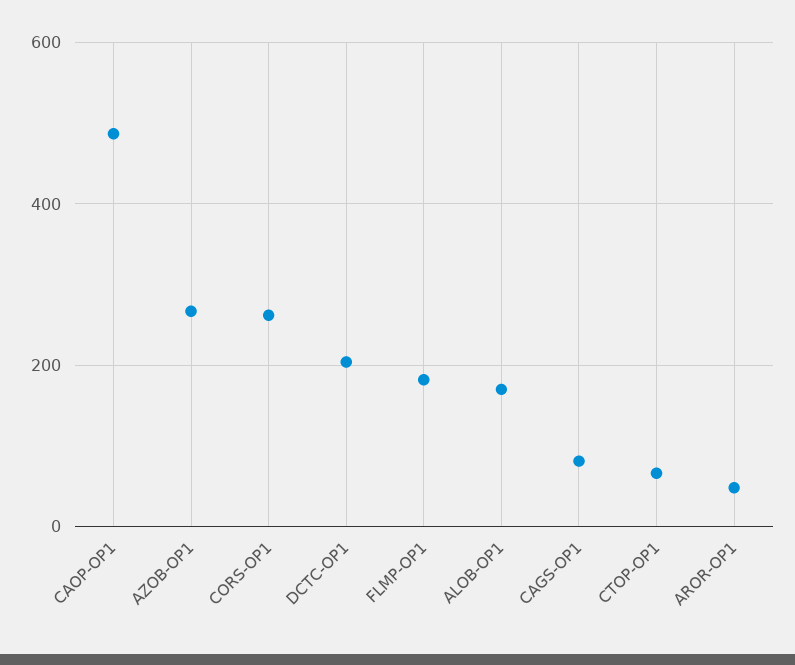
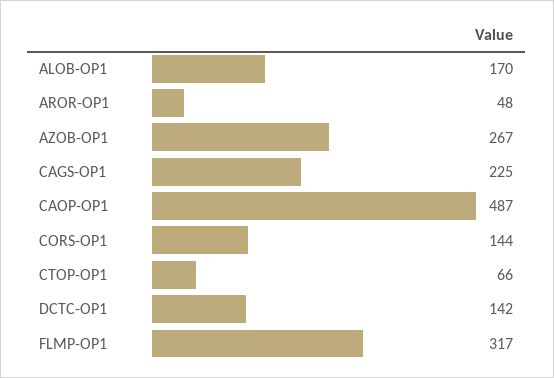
  {
    "CAOP-OP1": 487,
    "AZOB-OP1": 267,
-   "CORS-OP1": 260,
+   "CORS-OP1": 144,
-   "DCTC-OP1": 200,
+   "DCTC-OP1": 142,
-   "FLMP-OP1": 180,
+   "FLMP-OP1": 317,
    "ALOB-OP1": 170,
-   "CAGS-OP1": 80,
+   "CAGS-OP1": 225,
    "CTOP-OP1": 66,
    "AROR-OP1": 48
  }

